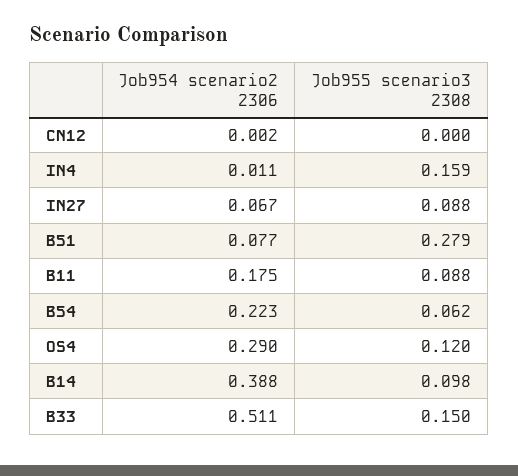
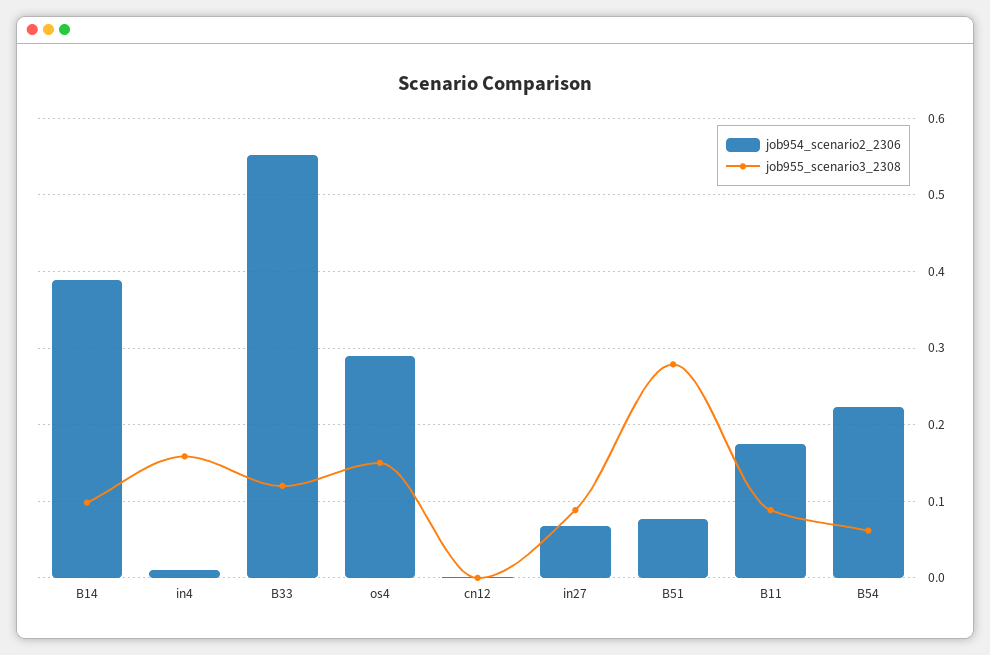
  {
    "Job954 scenario2 2306": {
      "CN12": 0.002,
      "IN4": 0.011,
      "IN27": 0.067,
      "B51": 0.077,
      "B11": 0.175,
      "B54": 0.223,
      "OS4": 0.29,
      "B14": 0.388,
-     "B33": 0.511
+     "B33": 0.55
    },
    "Job955 scenario3 2308": {
      "CN12": 0,
      "IN4": 0.159,
      "IN27": 0.088,
      "B51": 0.279,
      "B11": 0.088,
      "B54": 0.062,
-     "OS4": 0.12,
+     "OS4": 0.15,
      "B14": 0.098,
-     "B33": 0.15
+     "B33": 0.12
    }
  }

